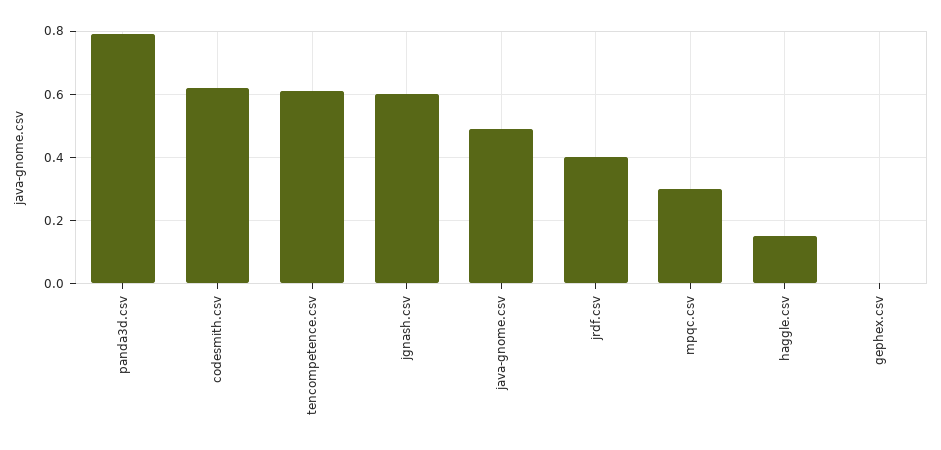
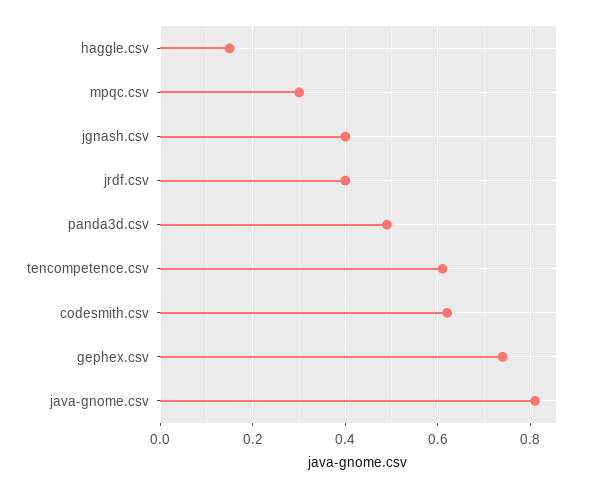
  {
-   "panda3d.csv": 0.8,
+   "panda3d.csv": 0.5,
    "codesmith.csv": 0.6,
    "tencompetence.csv": 0.6,
-   "jgnash.csv": 0.6,
+   "jgnash.csv": 0.4,
-   "java-gnome.csv": 0.5,
+   "java-gnome.csv": 0.8,
    "jrdf.csv": 0.4,
    "mpqc.csv": 0.3,
    "haggle.csv": 0.15,
-   "gephex.csv": 0
+   "gephex.csv": 0.75
  }

